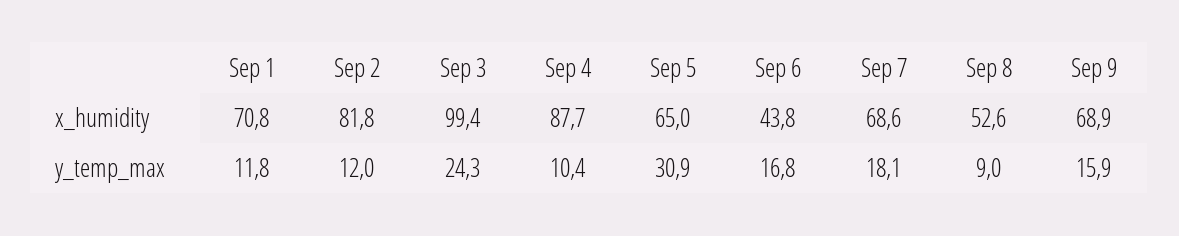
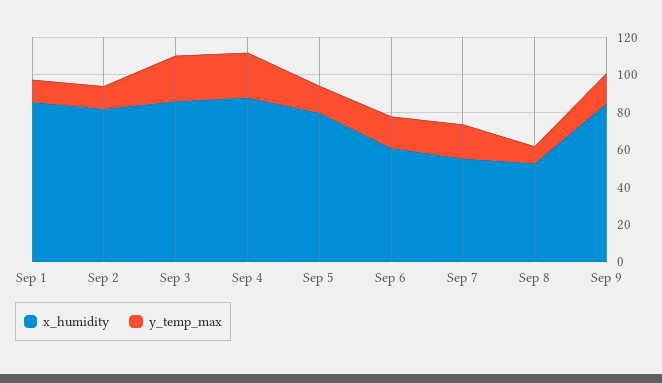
  {
    "x_humidity": {
-     "Sep 1": 70.8,
+     "Sep 1": 85,
      "Sep 2": 81.8,
-     "Sep 3": 99.4,
+     "Sep 3": 85,
      "Sep 4": 87.7,
-     "Sep 5": 65,
+     "Sep 5": 80,
-     "Sep 6": 43.8,
+     "Sep 6": 60,
-     "Sep 7": 68.6,
+     "Sep 7": 55,
      "Sep 8": 52.6,
-     "Sep 9": 68.9
+     "Sep 9": 85
    },
    "y_temp_max": {
      "Sep 1": 11.8,
      "Sep 2": 12,
      "Sep 3": 24.3,
-     "Sep 4": 10.4,
+     "Sep 4": 25,
-     "Sep 5": 30.9,
+     "Sep 5": 15,
      "Sep 6": 16.8,
      "Sep 7": 18.1,
      "Sep 8": 9,
      "Sep 9": 15.9
    }
  }

